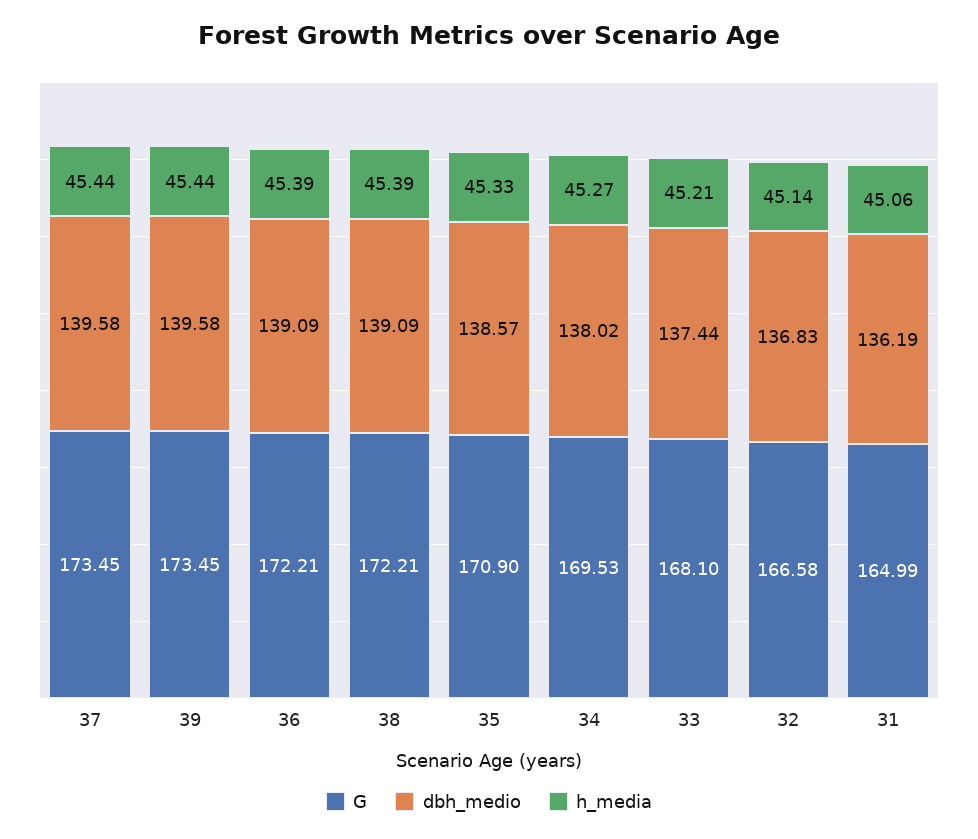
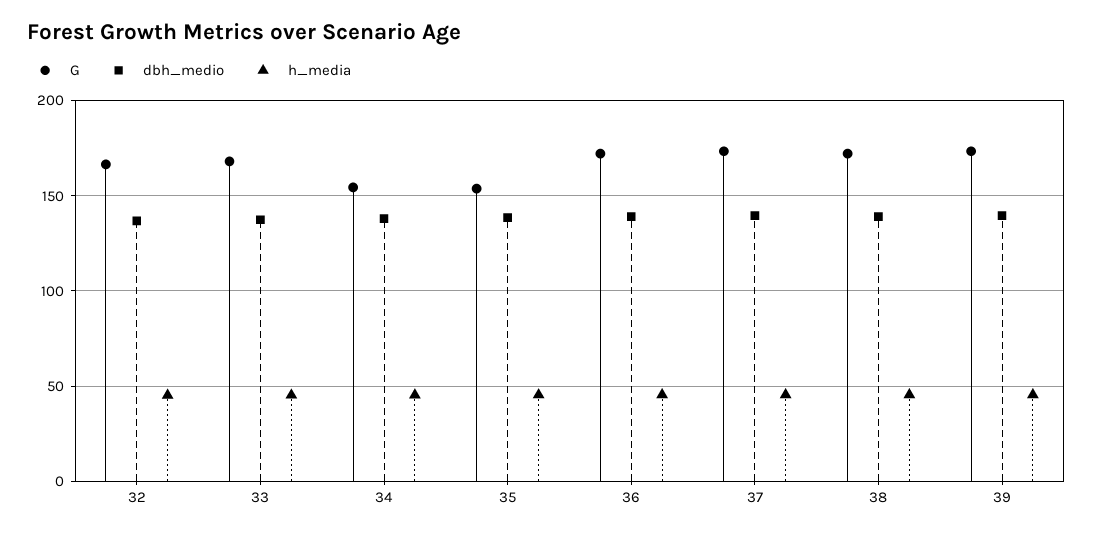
  {
    "G": {
      "37": 173.45,
      "39": 173.45,
      "36": 172.21,
      "38": 172.21,
-     "35": 170.9,
+     "35": 155,
-     "34": 169.53,
+     "34": 155,
      "33": 168.1,
-     "32": 166.58,
+     "32": 166.58
-     "31": 164.99
    },
    "dbh_medio": {
      "37": 139.58,
      "39": 139.58,
      "36": 139.09,
      "38": 139.09,
      "35": 138.57,
      "34": 138.02,
      "33": 137.44,
-     "32": 136.83,
+     "32": 136.83
-     "31": 136.19
    },
    "h_media": {
      "37": 45.44,
      "39": 45.44,
      "36": 45.39,
      "38": 45.39,
      "35": 45.33,
      "34": 45.27,
      "33": 45.21,
-     "32": 45.14,
+     "32": 45.14
-     "31": 45.06
    }
  }

